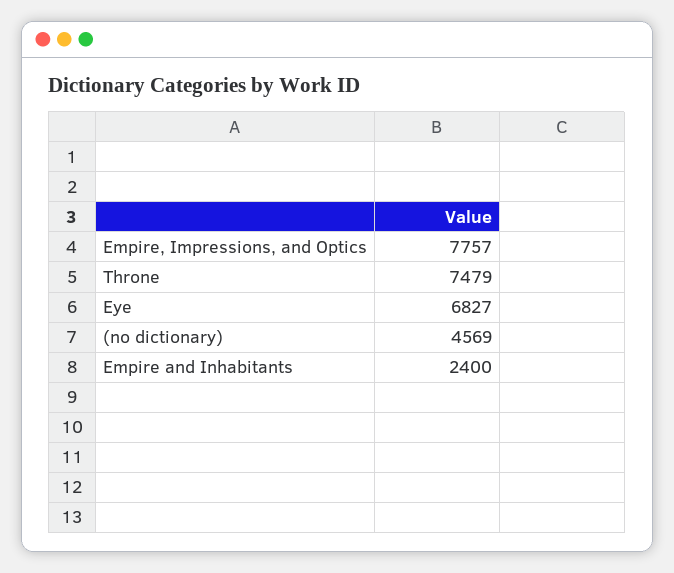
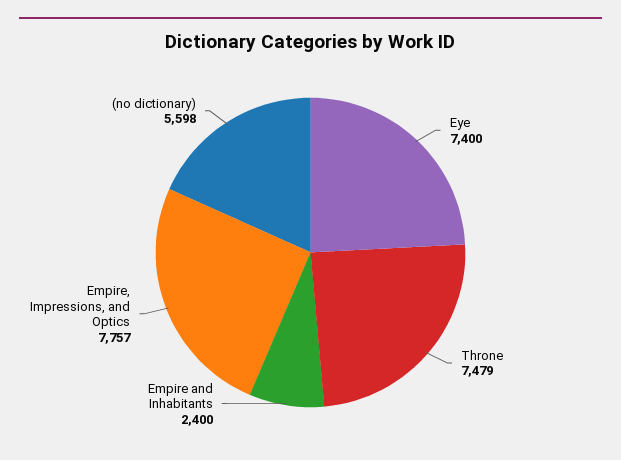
  {
    "Empire, Impressions, and Optics": 7757,
    "Throne": 7479,
-   "Eye": 6827,
+   "Eye": 7400,
-   "(no dictionary)": 4569,
+   "(no dictionary)": 5598,
    "Empire and Inhabitants": 2400
  }

